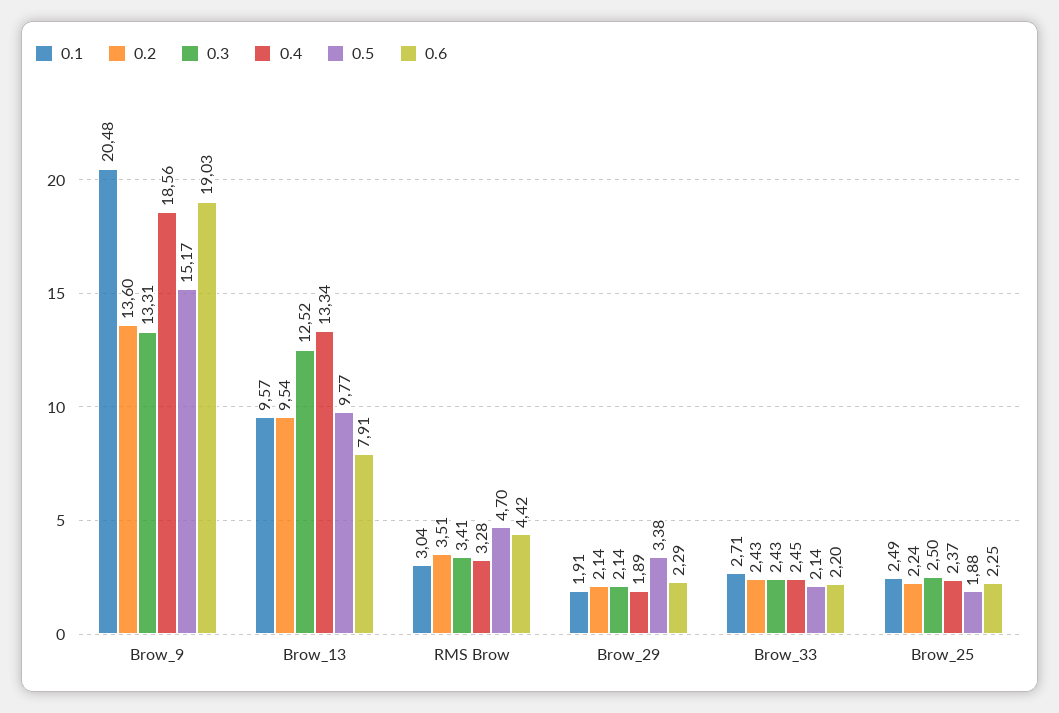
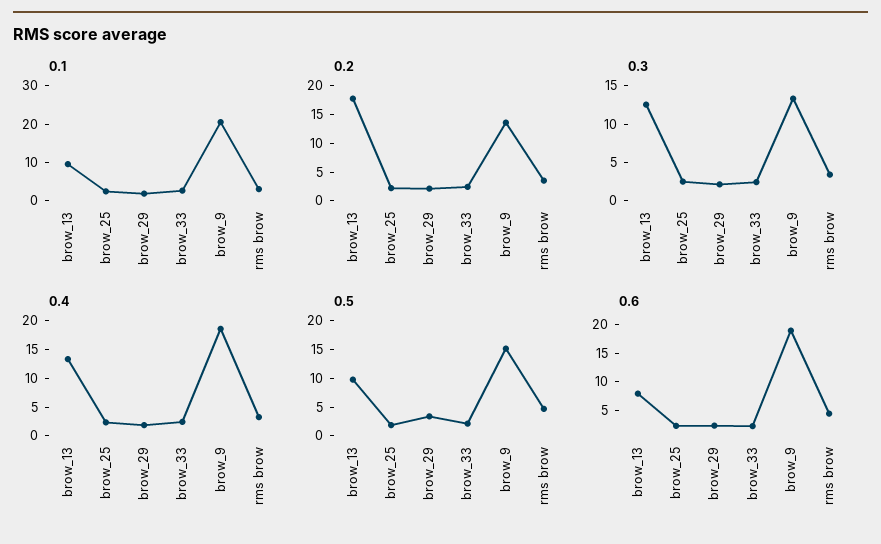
  {
    "0.1": {
      "Brow_9": 20.48,
      "Brow_13": 9.57,
      "RMS Brow": 3.04,
      "Brow_29": 1.91,
      "Brow_33": 2.71,
      "Brow_25": 2.49
    },
    "0.2": {
      "Brow_9": 13.6,
-     "Brow_13": 9.54,
+     "Brow_13": 17.5,
      "RMS Brow": 3.51,
      "Brow_29": 2.14,
      "Brow_33": 2.43,
      "Brow_25": 2.24
    },
    "0.3": {
      "Brow_9": 13.31,
      "Brow_13": 12.52,
      "RMS Brow": 3.41,
      "Brow_29": 2.14,
      "Brow_33": 2.43,
      "Brow_25": 2.5
    },
    "0.4": {
      "Brow_9": 18.56,
      "Brow_13": 13.34,
      "RMS Brow": 3.28,
      "Brow_29": 1.89,
      "Brow_33": 2.45,
      "Brow_25": 2.37
    },
    "0.5": {
      "Brow_9": 15.17,
      "Brow_13": 9.77,
      "RMS Brow": 4.7,
      "Brow_29": 3.38,
      "Brow_33": 2.14,
      "Brow_25": 1.88
    },
    "0.6": {
      "Brow_9": 19.03,
      "Brow_13": 7.91,
      "RMS Brow": 4.42,
      "Brow_29": 2.29,
      "Brow_33": 2.2,
      "Brow_25": 2.25
    }
  }

